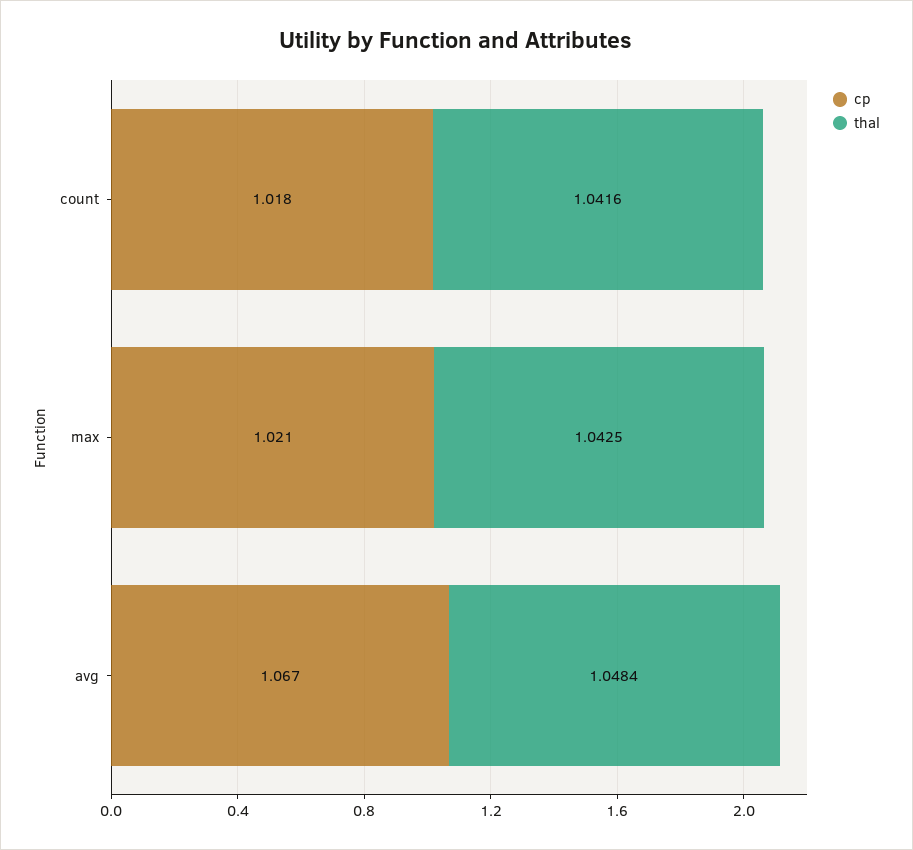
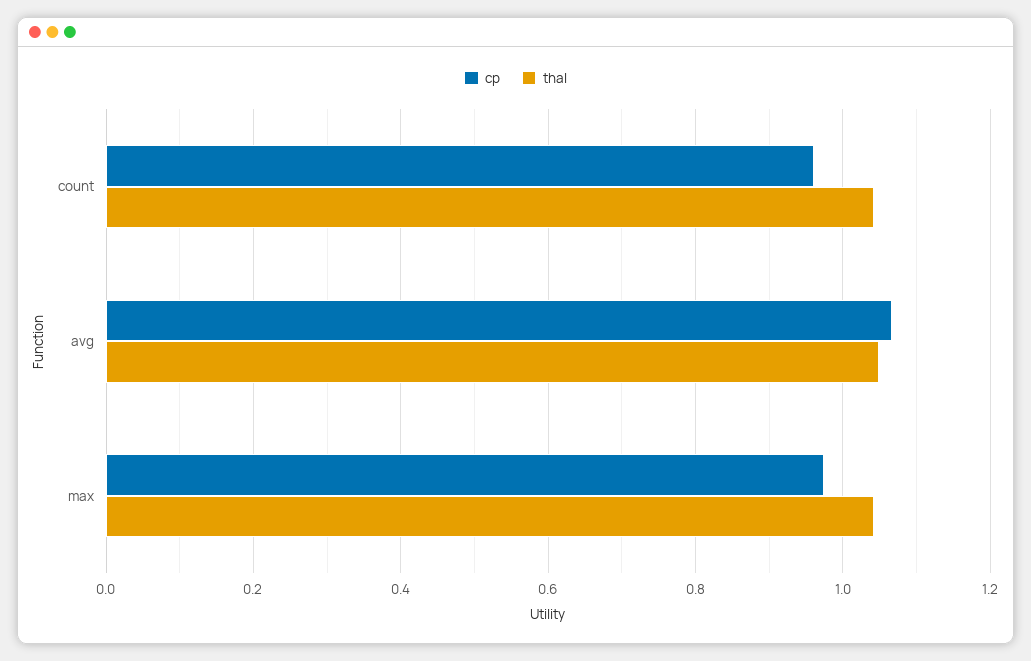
  {
    "cp": {
-     "count": 1.018,
+     "count": 0.96,
-     "max": 1.021,
+     "max": 0.98,
      "avg": 1.067
    },
    "thal": {
      "count": 1.0416,
      "max": 1.0425,
      "avg": 1.0484
    }
  }

